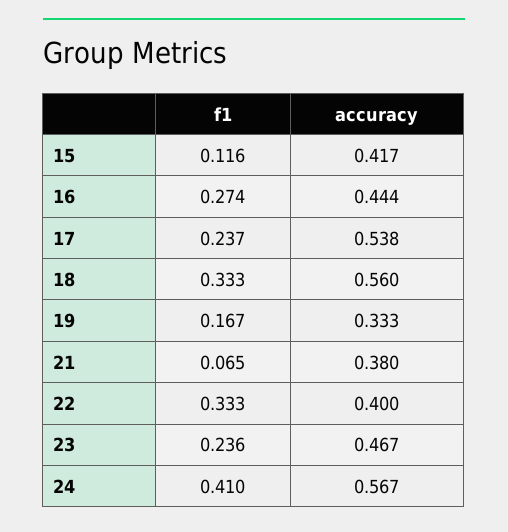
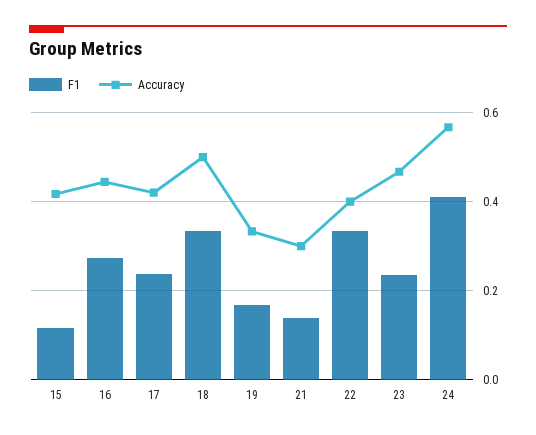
  {
    "f1": {
      "15": 0.116,
      "16": 0.274,
      "17": 0.237,
      "18": 0.333,
      "19": 0.167,
-     "21": 0.065,
+     "21": 0.14,
      "22": 0.333,
      "23": 0.236,
      "24": 0.41
    },
    "accuracy": {
      "15": 0.417,
      "16": 0.444,
-     "17": 0.538,
+     "17": 0.42,
-     "18": 0.56,
+     "18": 0.5,
      "19": 0.333,
-     "21": 0.38,
+     "21": 0.3,
      "22": 0.4,
      "23": 0.467,
      "24": 0.567
    }
  }

